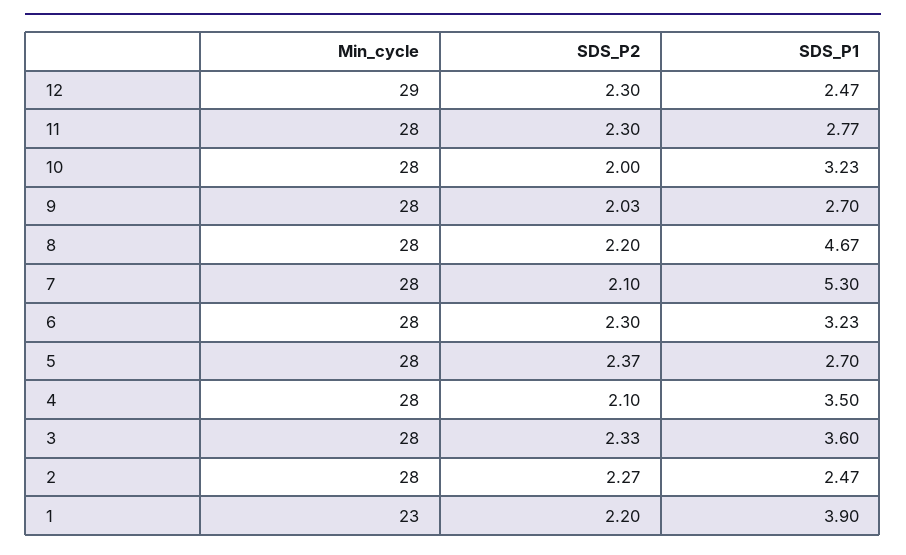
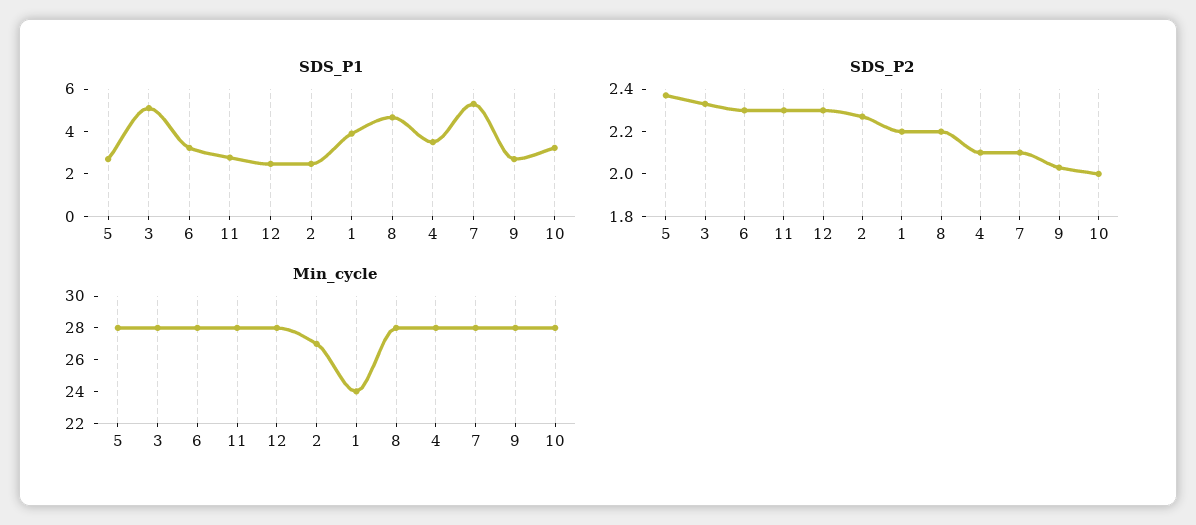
  {
    "Min_cycle": {
-     "12": 29,
+     "12": 28,
      "11": 28,
      "10": 28,
      "9": 28,
      "8": 28,
      "7": 28,
      "6": 28,
      "5": 28,
      "4": 28,
      "3": 28,
-     "2": 28,
+     "2": 27,
-     "1": 23
+     "1": 24
    },
    "SDS_P2": {
      "12": 2.3,
      "11": 2.3,
      "10": 2,
      "9": 2.03,
      "8": 2.2,
      "7": 2.1,
      "6": 2.3,
      "5": 2.37,
      "4": 2.1,
      "3": 2.33,
      "2": 2.27,
      "1": 2.2
    },
    "SDS_P1": {
      "12": 2.47,
      "11": 2.77,
      "10": 3.23,
      "9": 2.7,
      "8": 4.67,
      "7": 5.3,
      "6": 3.23,
      "5": 2.7,
      "4": 3.5,
-     "3": 3.6,
+     "3": 5,
      "2": 2.47,
      "1": 3.9
    }
  }

